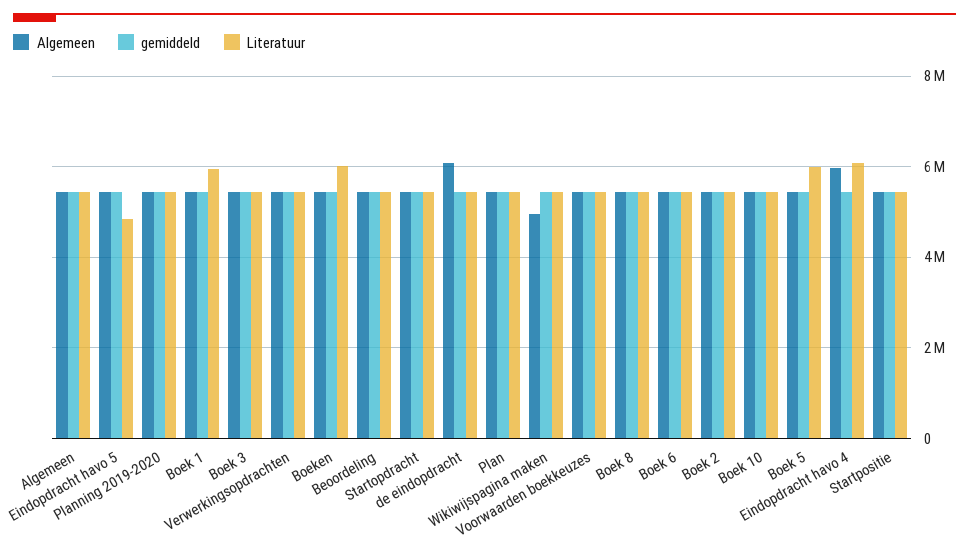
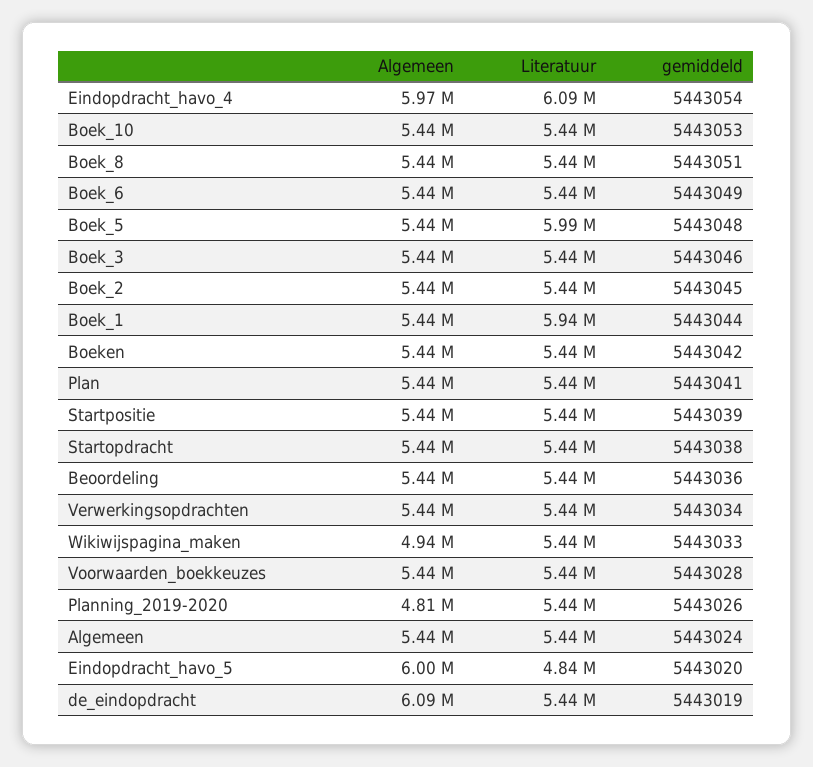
  {
    "Algemeen": {
      "Algemeen": 5440000,
-     "Eindopdracht havo 5": 5400000,
+     "Eindopdracht havo 5": 6000000,
-     "Planning 2019-2020": 5400000,
+     "Planning 2019-2020": 4810000,
      "Boek 1": 5440000,
      "Boek 3": 5440000,
      "Verwerkingsopdrachten": 5440000,
      "Boeken": 5440000,
      "Beoordeling": 5440000,
      "Startopdracht": 5440000,
      "de eindopdracht": 6090000,
      "Plan": 5440000,
      "Wikiwijspagina maken": 4940000,
      "Voorwaarden boekkeuzes": 5440000,
      "Boek 8": 5440000,
      "Boek 6": 5440000,
      "Boek 2": 5440000,
      "Boek 10": 5440000,
      "Boek 5": 5440000,
      "Eindopdracht havo 4": 5970000,
      "Startpositie": 5440000
    },
    "gemiddeld": {
      "Algemeen": 5443024,
      "Eindopdracht havo 5": 5443020,
      "Planning 2019-2020": 5443026,
      "Boek 1": 5443044,
      "Boek 3": 5443046,
      "Verwerkingsopdrachten": 5443034,
      "Boeken": 5443042,
      "Beoordeling": 5443036,
      "Startopdracht": 5443038,
      "de eindopdracht": 5443019,
      "Plan": 5443041,
      "Wikiwijspagina maken": 5443033,
      "Voorwaarden boekkeuzes": 5443028,
      "Boek 8": 5443051,
      "Boek 6": 5443049,
      "Boek 2": 5443045,
      "Boek 10": 5443053,
      "Boek 5": 5443048,
      "Eindopdracht havo 4": 5443054,
      "Startpositie": 5443039
    },
    "Literatuur": {
      "Algemeen": 5440000,
      "Eindopdracht havo 5": 4840000,
      "Planning 2019-2020": 5440000,
      "Boek 1": 5940000,
      "Boek 3": 5440000,
      "Verwerkingsopdrachten": 5440000,
-     "Boeken": 6000000,
+     "Boeken": 5440000,
      "Beoordeling": 5440000,
      "Startopdracht": 5440000,
      "de eindopdracht": 5440000,
      "Plan": 5440000,
      "Wikiwijspagina maken": 5440000,
      "Voorwaarden boekkeuzes": 5440000,
      "Boek 8": 5440000,
      "Boek 6": 5440000,
      "Boek 2": 5440000,
      "Boek 10": 5440000,
      "Boek 5": 5990000,
      "Eindopdracht havo 4": 6090000,
      "Startpositie": 5440000
    }
  }

